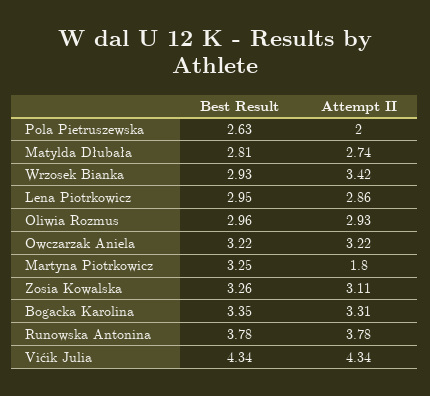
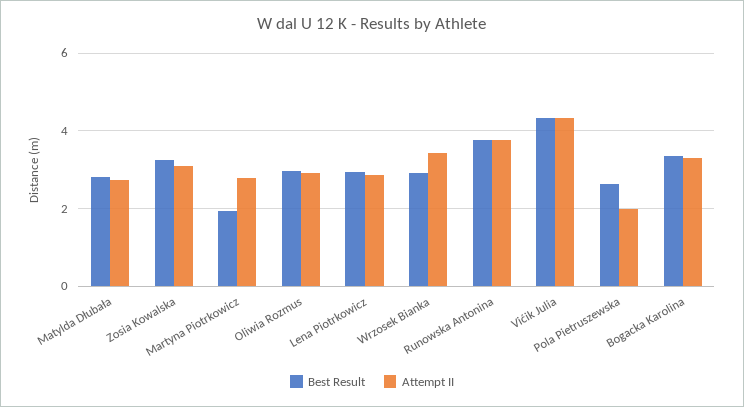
  {
    "Best Result": {
      "Pola Pietruszewska": 2.63,
      "Matylda Dłubała": 2.81,
      "Wrzosek Bianka": 2.93,
      "Lena Piotrkowicz": 2.95,
      "Oliwia Rozmus": 2.96,
-     "Owczarzak Aniela": 3.22,
-     "Martyna Piotrkowicz": 3.25,
+     "Martyna Piotrkowicz": 2,
      "Zosia Kowalska": 3.26,
      "Bogacka Karolina": 3.35,
      "Runowska Antonina": 3.78,
      "Vićik Julia": 4.34
    },
    "Attempt II": {
      "Pola Pietruszewska": 2,
      "Matylda Dłubała": 2.74,
      "Wrzosek Bianka": 3.42,
      "Lena Piotrkowicz": 2.86,
      "Oliwia Rozmus": 2.93,
-     "Owczarzak Aniela": 3.22,
-     "Martyna Piotrkowicz": 1.8,
+     "Martyna Piotrkowicz": 2.8,
      "Zosia Kowalska": 3.11,
      "Bogacka Karolina": 3.31,
      "Runowska Antonina": 3.78,
      "Vićik Julia": 4.34
    }
  }

